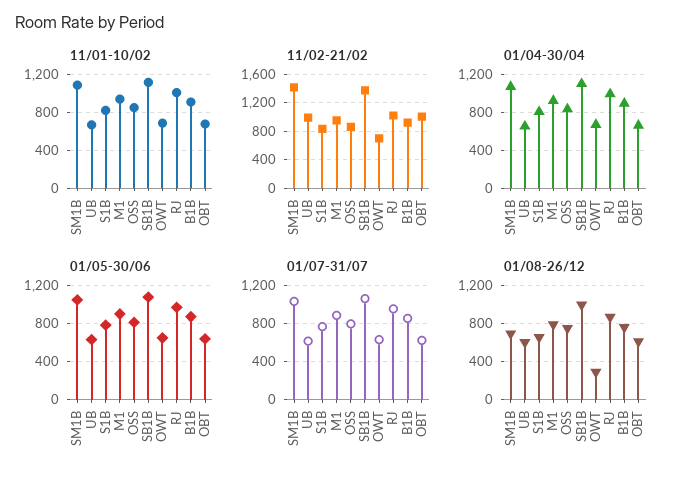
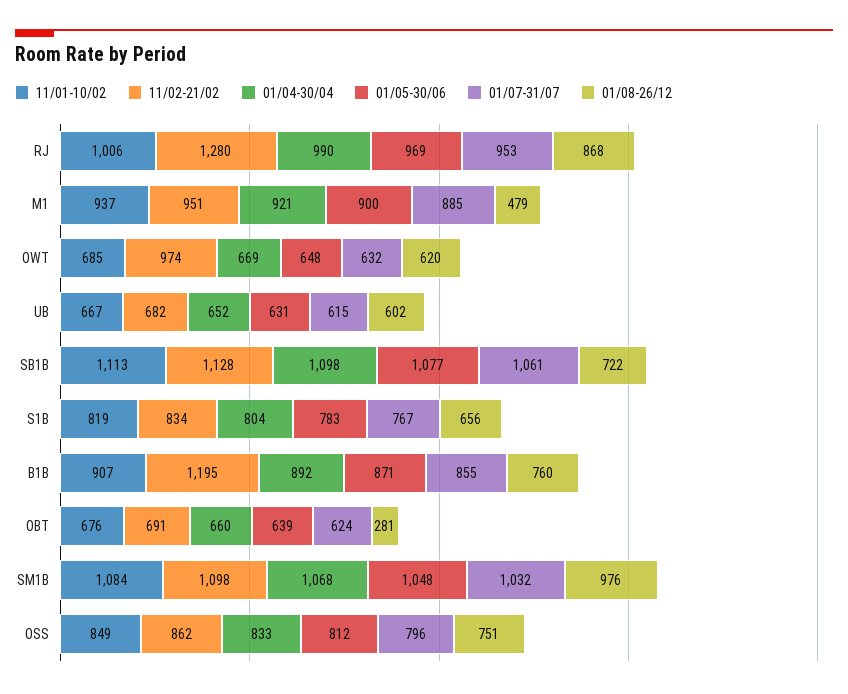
  {
    "11/01-10/02": {
      "SM1B": 1084,
      "UB": 667,
      "S1B": 819,
      "M1": 937,
      "OSS": 849,
      "SB1B": 1113,
      "OWT": 685,
      "RJ": 1006,
      "B1B": 907,
      "OBT": 676
    },
    "11/02-21/02": {
-     "SM1B": 1400,
+     "SM1B": 1098,
-     "UB": 1000,
+     "UB": 682,
      "S1B": 834,
      "M1": 951,
      "OSS": 862,
-     "SB1B": 1400,
+     "SB1B": 1128,
-     "OWT": 700,
+     "OWT": 974,
-     "RJ": 1000,
+     "RJ": 1280,
-     "B1B": 900,
+     "B1B": 1195,
-     "OBT": 1000
+     "OBT": 691
    },
    "01/04-30/04": {
      "SM1B": 1068,
      "UB": 652,
      "S1B": 804,
      "M1": 921,
      "OSS": 833,
      "SB1B": 1098,
      "OWT": 669,
      "RJ": 990,
      "B1B": 892,
      "OBT": 660
    },
    "01/05-30/06": {
      "SM1B": 1048,
      "UB": 631,
      "S1B": 783,
      "M1": 900,
      "OSS": 812,
      "SB1B": 1077,
      "OWT": 648,
      "RJ": 969,
      "B1B": 871,
      "OBT": 639
    },
    "01/07-31/07": {
      "SM1B": 1032,
      "UB": 615,
      "S1B": 767,
      "M1": 885,
      "OSS": 796,
      "SB1B": 1061,
      "OWT": 632,
      "RJ": 953,
      "B1B": 855,
      "OBT": 624
    },
    "01/08-26/12": {
-     "SM1B": 700,
+     "SM1B": 976,
      "UB": 602,
      "S1B": 656,
-     "M1": 800,
+     "M1": 479,
      "OSS": 751,
-     "SB1B": 1000,
+     "SB1B": 722,
-     "OWT": 300,
+     "OWT": 620,
      "RJ": 868,
      "B1B": 760,
-     "OBT": 600
+     "OBT": 281
    }
  }

